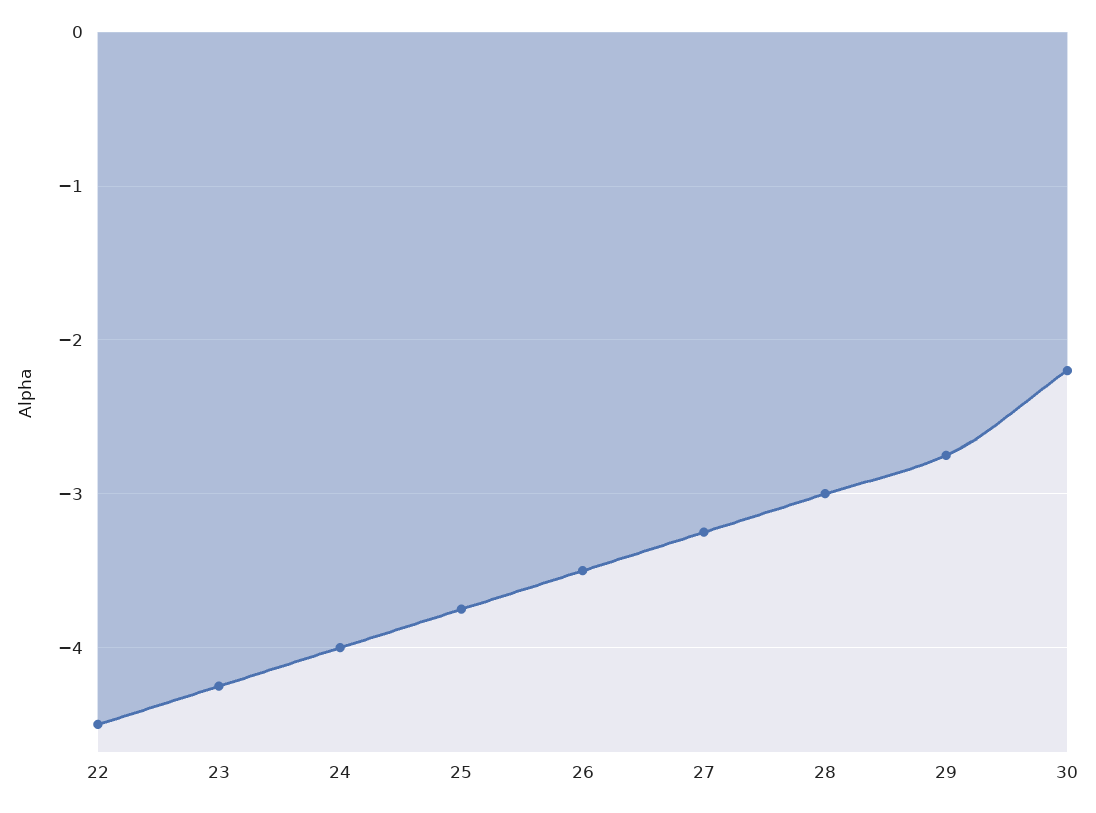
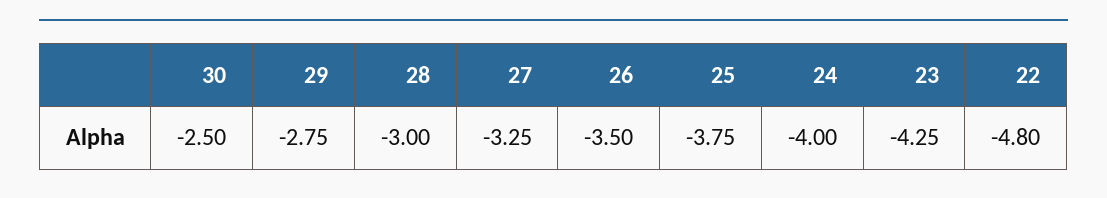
  {
-   "22": -4.5,
+   "22": -4.8,
    "23": -4.25,
    "24": -4,
    "25": -3.75,
    "26": -3.5,
    "27": -3.25,
    "28": -3,
    "29": -2.75,
-   "30": -2.2
+   "30": -2.5
  }

